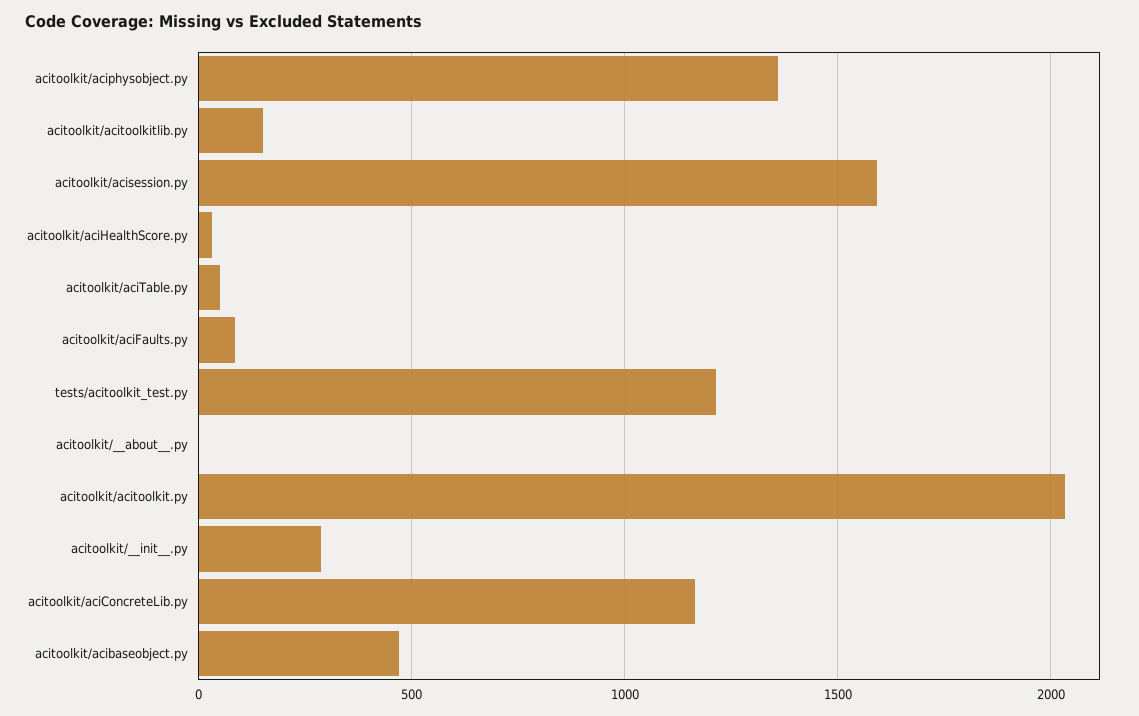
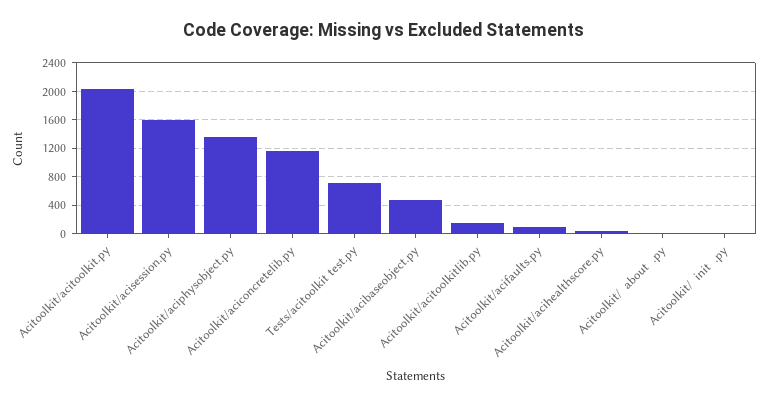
  {
    "acitoolkit/aciphysobject.py": 1350,
    "acitoolkit/acitoolkitlib.py": 150,
    "acitoolkit/acisession.py": 1600,
    "acitoolkit/aciHealthScore.py": 50,
-   "acitoolkit/aciTable.py": 50,
    "acitoolkit/aciFaults.py": 100,
-   "tests/acitoolkit_test.py": 1200,
+   "tests/acitoolkit_test.py": 700,
    "acitoolkit/__about__.py": 0,
    "acitoolkit/acitoolkit.py": 2050,
-   "acitoolkit/__init__.py": 300,
+   "acitoolkit/__init__.py": 0,
    "acitoolkit/aciConcreteLib.py": 1150,
    "acitoolkit/acibaseobject.py": 450
  }

